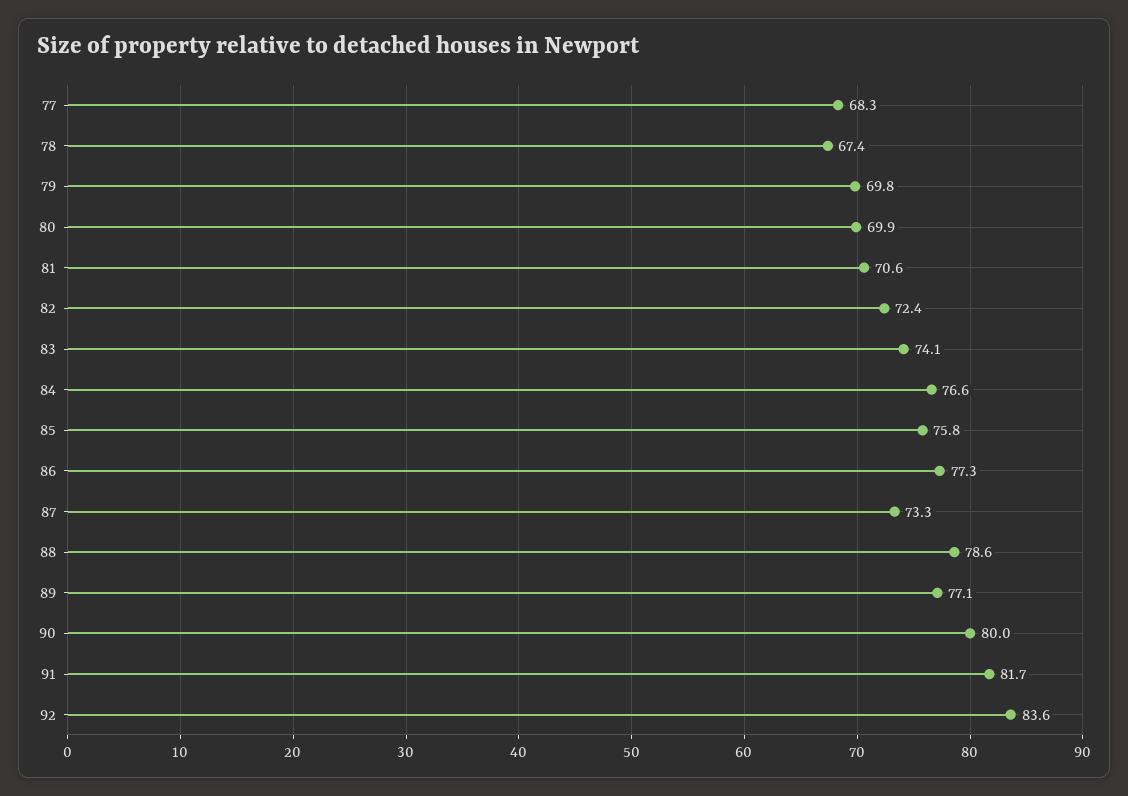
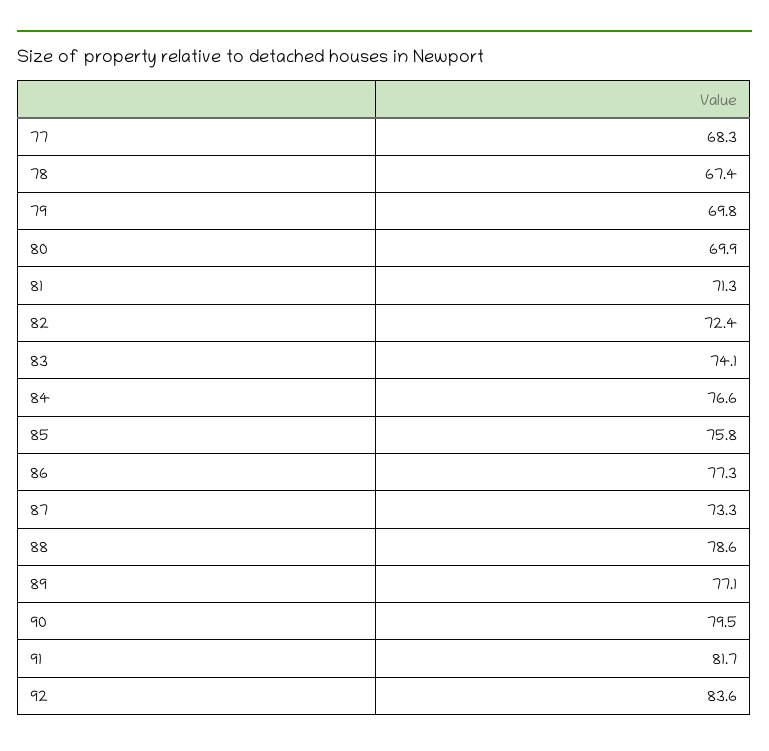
  {
    "77": 68.3,
    "78": 67.4,
    "79": 69.8,
    "80": 69.9,
-   "81": 70.6,
+   "81": 71.3,
    "82": 72.4,
    "83": 74.1,
    "84": 76.6,
    "85": 75.8,
    "86": 77.3,
    "87": 73.3,
    "88": 78.6,
    "89": 77.1,
-   "90": 80,
+   "90": 79.5,
    "91": 81.7,
    "92": 83.6
  }

